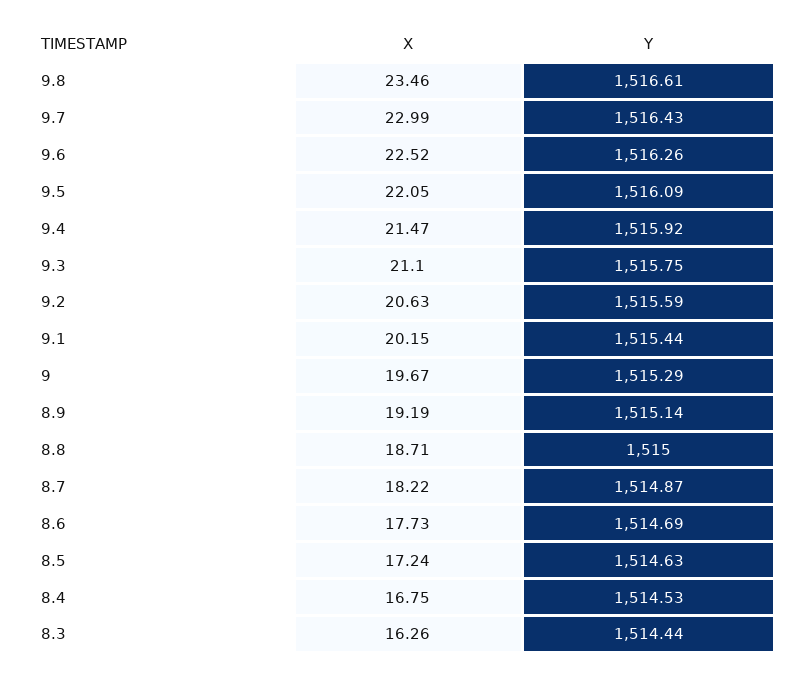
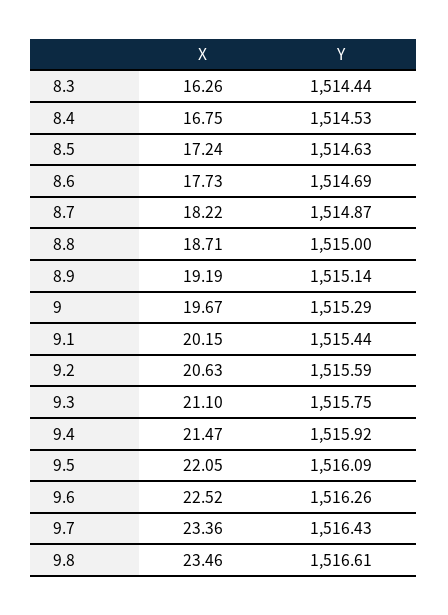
  {
    "X": {
      "9.8": 23.46,
-     "9.7": 22.99,
+     "9.7": 23.36,
      "9.6": 22.52,
      "9.5": 22.05,
      "9.4": 21.47,
      "9.3": 21.1,
      "9.2": 20.63,
      "9.1": 20.15,
      "9": 19.67,
      "8.9": 19.19,
      "8.8": 18.71,
      "8.7": 18.22,
      "8.6": 17.73,
      "8.5": 17.24,
      "8.4": 16.75,
      "8.3": 16.26
    },
    "Y": {
      "9.8": 1516.61,
      "9.7": 1516.43,
      "9.6": 1516.26,
      "9.5": 1516.09,
      "9.4": 1515.92,
      "9.3": 1515.75,
      "9.2": 1515.59,
      "9.1": 1515.44,
      "9": 1515.29,
      "8.9": 1515.14,
      "8.8": 1515,
      "8.7": 1514.87,
      "8.6": 1514.69,
      "8.5": 1514.63,
      "8.4": 1514.53,
      "8.3": 1514.44
    }
  }

